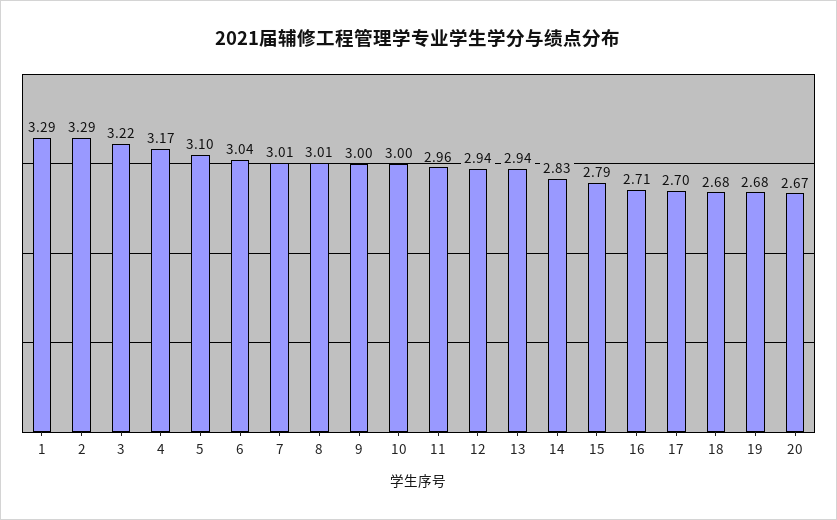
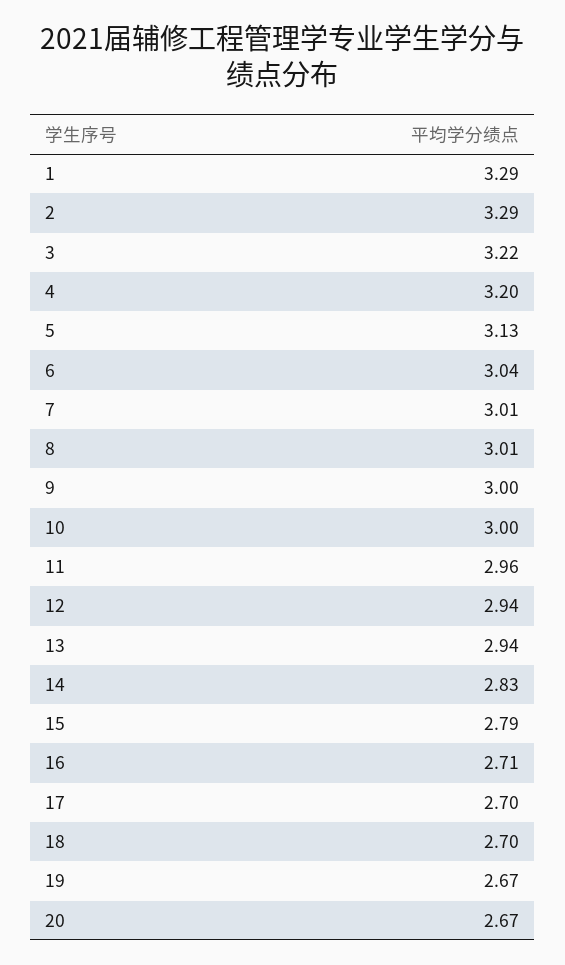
  {
    "1": 3.29,
    "2": 3.29,
    "3": 3.22,
-   "4": 3.17,
+   "4": 3.2,
-   "5": 3.1,
+   "5": 3.13,
    "6": 3.04,
    "7": 3.01,
    "8": 3.01,
    "9": 3,
    "10": 3,
    "11": 2.96,
    "12": 2.94,
    "13": 2.94,
    "14": 2.83,
    "15": 2.79,
    "16": 2.71,
    "17": 2.7,
-   "18": 2.68,
+   "18": 2.7,
-   "19": 2.68,
+   "19": 2.67,
    "20": 2.67
  }

